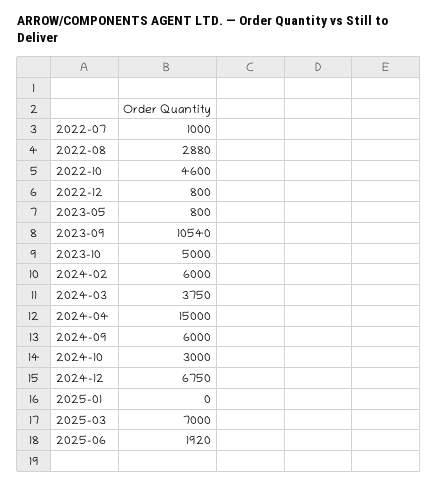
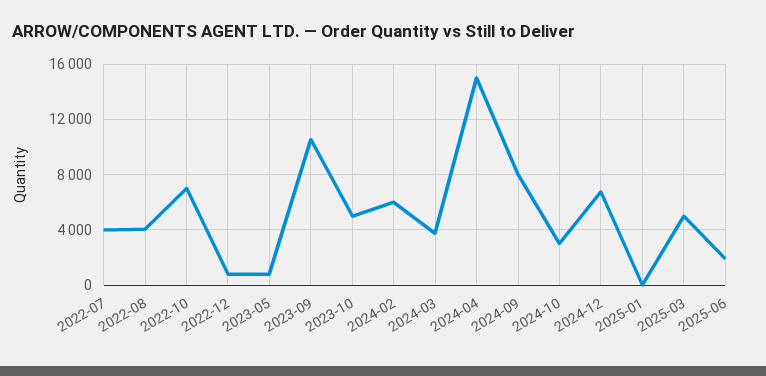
  {
-   "2022-07": 1000,
+   "2022-07": 4000,
-   "2022-08": 2880,
+   "2022-08": 4000,
-   "2022-10": 4600,
+   "2022-10": 7000,
    "2022-12": 800,
    "2023-05": 800,
    "2023-09": 10540,
    "2023-10": 5000,
    "2024-02": 6000,
    "2024-03": 3750,
    "2024-04": 15000,
-   "2024-09": 6000,
+   "2024-09": 8000,
    "2024-10": 3000,
    "2024-12": 6750,
    "2025-01": 0,
-   "2025-03": 7000,
+   "2025-03": 5000,
    "2025-06": 1920
  }

